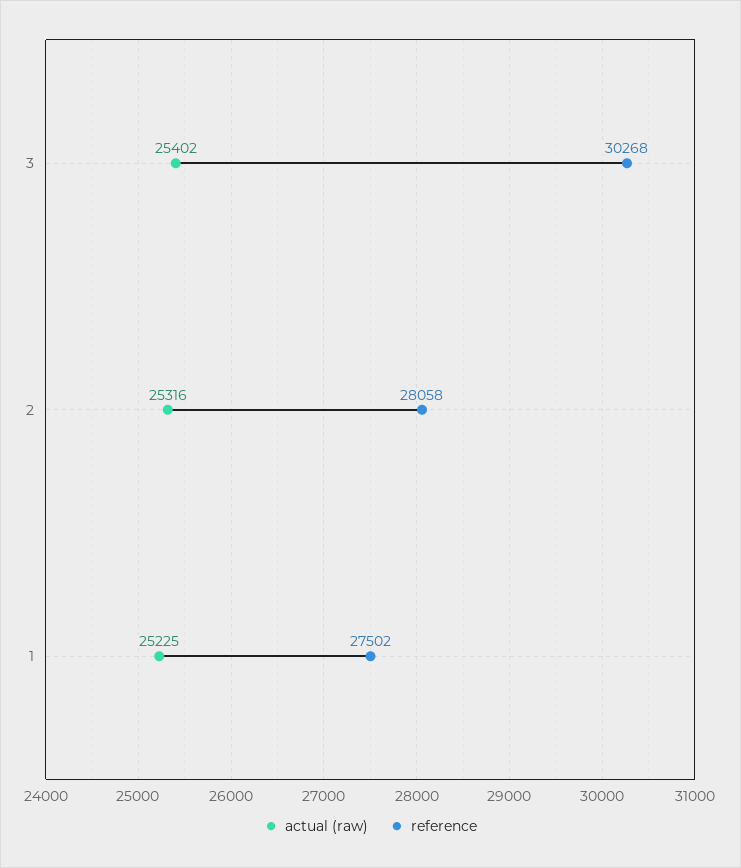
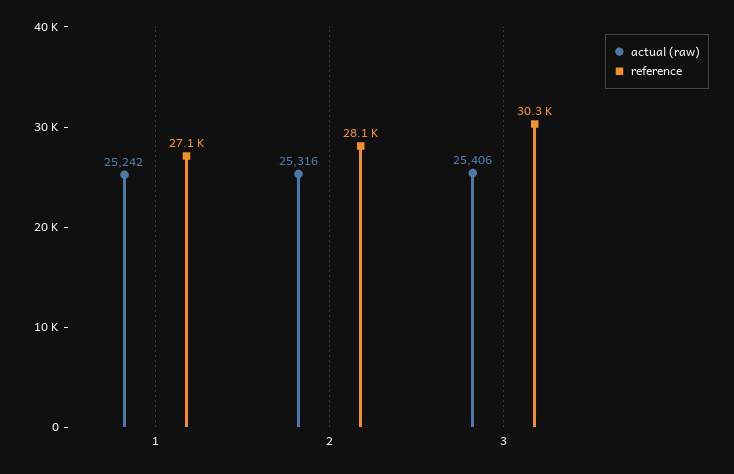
  {
    "actual (raw)": {
-     "3": 25402,
+     "3": 25406,
      "2": 25316,
-     "1": 25225
+     "1": 25242
    },
    "reference": {
      "3": 30268,
      "2": 28058,
-     "1": 27502
+     "1": 27100
    }
  }

